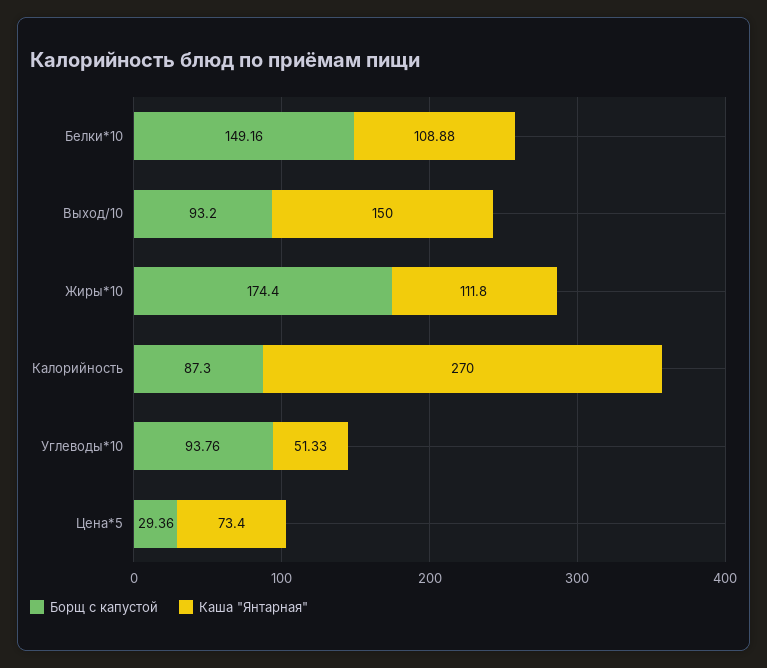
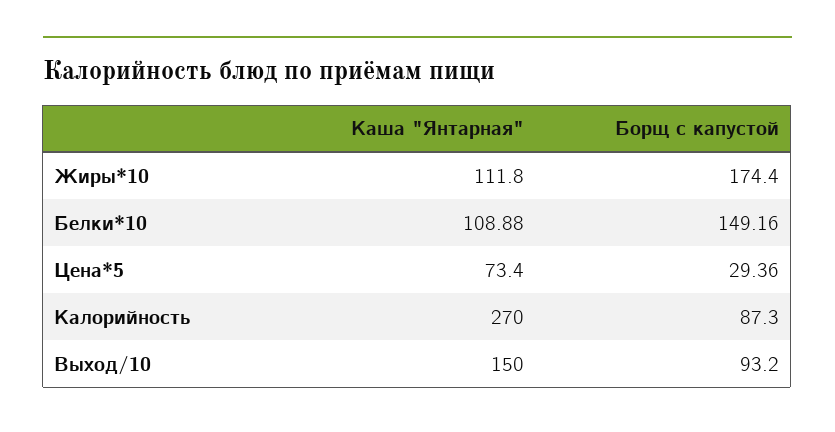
  {
    "Борщ с капустой": {
      "Белки*10": 149.16,
      "Выход/10": 93.2,
      "Жиры*10": 174.4,
      "Калорийность": 87.3,
-     "Углеводы*10": 93.76,
      "Цена*5": 29.36
    },
    "Каша \"Янтарная\"": {
      "Белки*10": 108.88,
      "Выход/10": 150,
      "Жиры*10": 111.8,
      "Калорийность": 270,
-     "Углеводы*10": 51.33,
      "Цена*5": 73.4
    }
  }

